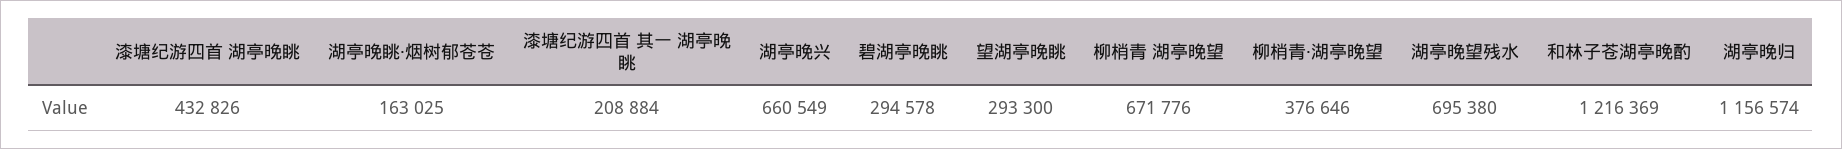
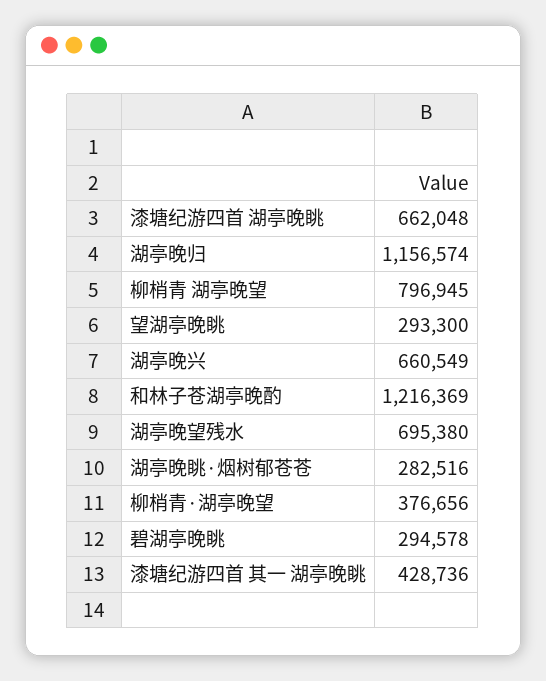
  {
-   "漆塘纪游四首 湖亭晚眺": 432826,
+   "漆塘纪游四首 湖亭晚眺": 662048,
-   "湖亭晚眺·烟树郁苍苍": 163025,
+   "湖亭晚眺·烟树郁苍苍": 282516,
-   "漆塘纪游四首 其一 湖亭晚眺": 208884,
+   "漆塘纪游四首 其一 湖亭晚眺": 428736,
    "湖亭晚兴": 660549,
    "碧湖亭晚眺": 294578,
    "望湖亭晚眺": 293300,
-   "柳梢青 湖亭晚望": 671776,
+   "柳梢青 湖亭晚望": 796945,
-   "柳梢青·湖亭晚望": 376646,
+   "柳梢青·湖亭晚望": 376656,
    "湖亭晚望残水": 695380,
    "和林子苍湖亭晚酌": 1216369,
    "湖亭晚归": 1156574
  }

